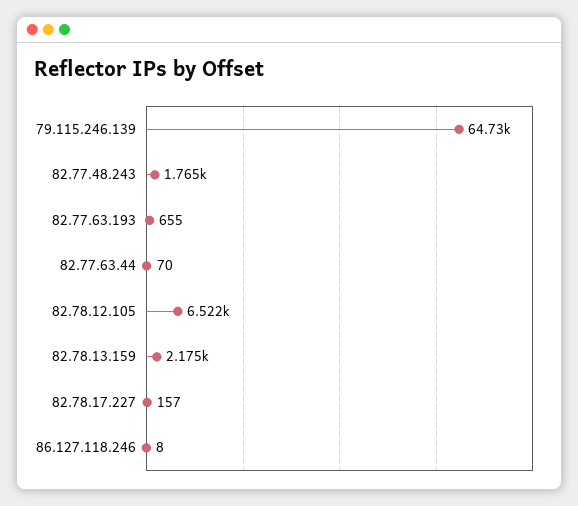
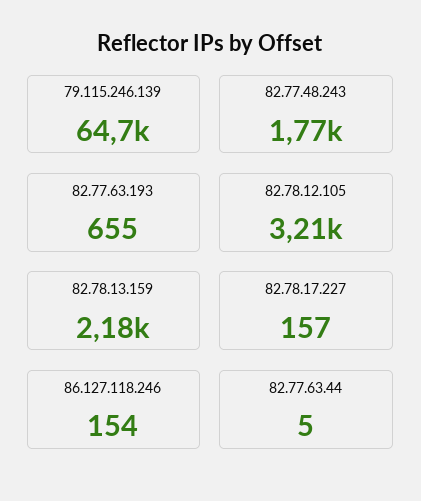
  {
    "79.115.246.139": 64730,
    "82.77.48.243": 1765,
    "82.77.63.193": 655,
-   "82.77.63.44": 70,
+   "82.77.63.44": 5,
-   "82.78.12.105": 6522,
+   "82.78.12.105": 3210,
    "82.78.13.159": 2175,
    "82.78.17.227": 157,
-   "86.127.118.246": 8
+   "86.127.118.246": 154
  }

